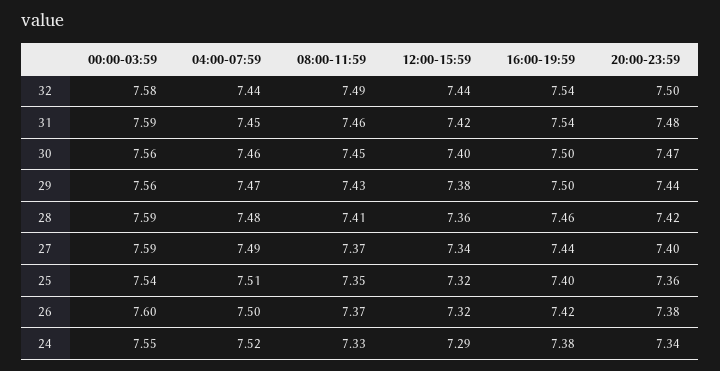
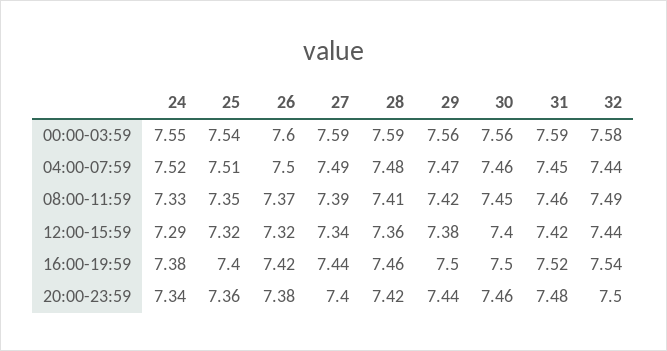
  {
    "00:00-03:59": {
      "32": 7.58,
      "31": 7.59,
      "30": 7.56,
      "29": 7.56,
      "28": 7.59,
      "27": 7.59,
      "25": 7.54,
      "26": 7.6,
      "24": 7.55
    },
    "04:00-07:59": {
      "32": 7.44,
      "31": 7.45,
      "30": 7.46,
      "29": 7.47,
      "28": 7.48,
      "27": 7.49,
      "25": 7.51,
      "26": 7.5,
      "24": 7.52
    },
    "08:00-11:59": {
      "32": 7.49,
      "31": 7.46,
      "30": 7.45,
-     "29": 7.43,
+     "29": 7.42,
      "28": 7.41,
-     "27": 7.37,
+     "27": 7.39,
      "25": 7.35,
      "26": 7.37,
      "24": 7.33
    },
    "12:00-15:59": {
      "32": 7.44,
      "31": 7.42,
      "30": 7.4,
      "29": 7.38,
      "28": 7.36,
      "27": 7.34,
      "25": 7.32,
      "26": 7.32,
      "24": 7.29
    },
    "16:00-19:59": {
      "32": 7.54,
-     "31": 7.54,
+     "31": 7.52,
      "30": 7.5,
      "29": 7.5,
      "28": 7.46,
      "27": 7.44,
      "25": 7.4,
      "26": 7.42,
      "24": 7.38
    },
    "20:00-23:59": {
      "32": 7.5,
      "31": 7.48,
-     "30": 7.47,
+     "30": 7.46,
      "29": 7.44,
      "28": 7.42,
      "27": 7.4,
      "25": 7.36,
      "26": 7.38,
      "24": 7.34
    }
  }

